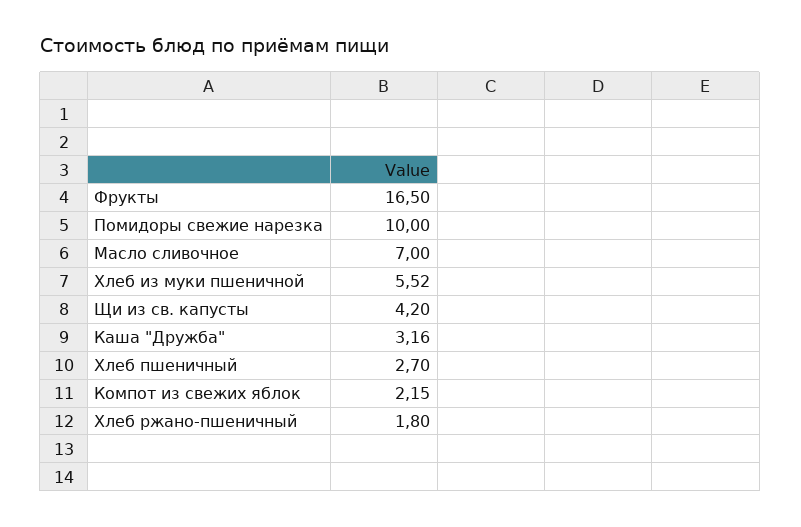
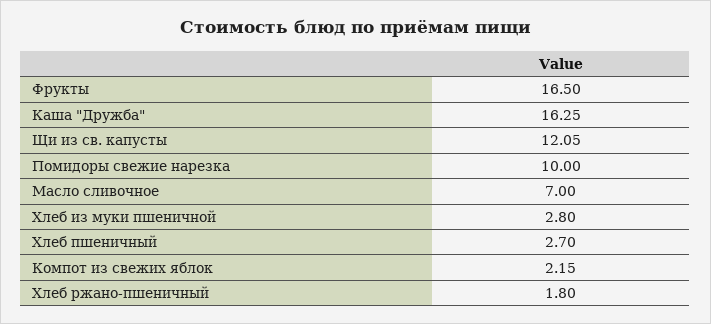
  {
    "Фрукты": 16.5,
    "Помидоры свежие нарезка": 10,
    "Масло сливочное": 7,
-   "Хлеб из муки пшеничной": 5.52,
+   "Хлеб из муки пшеничной": 2.8,
-   "Щи из св. капусты": 4.2,
+   "Щи из св. капусты": 12.05,
-   "Каша \"Дружба\"": 3.16,
+   "Каша \"Дружба\"": 16.25,
    "Хлеб пшеничный": 2.7,
    "Компот из свежих яблок": 2.15,
    "Хлеб ржано-пшеничный": 1.8
  }

